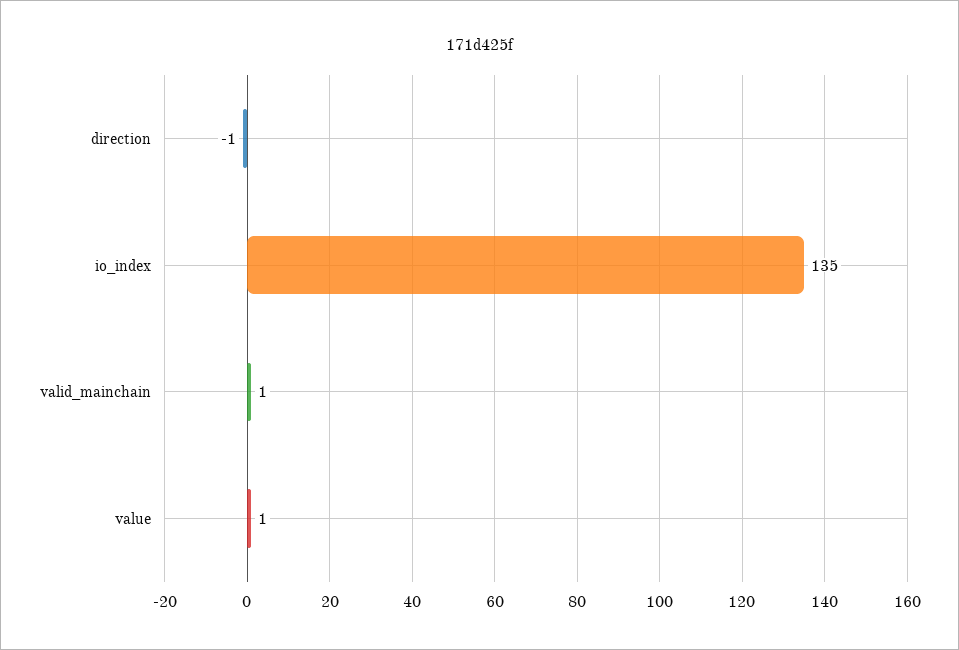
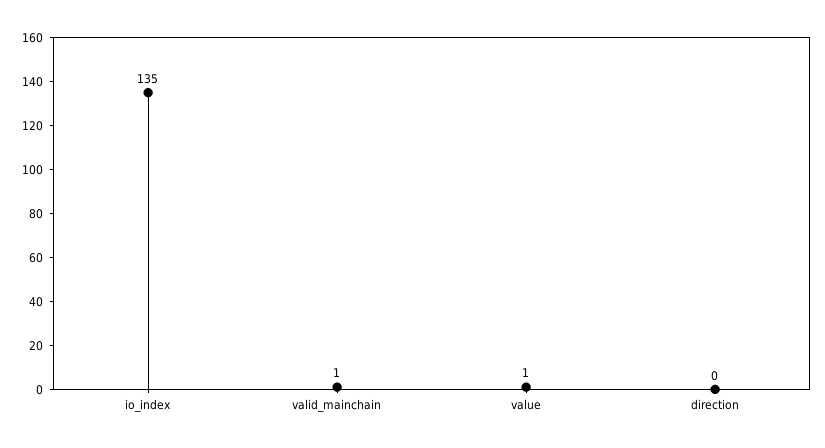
  {
-   "direction": -1,
+   "direction": 0,
    "io_index": 135,
    "valid_mainchain": 1,
    "value": 1
  }

